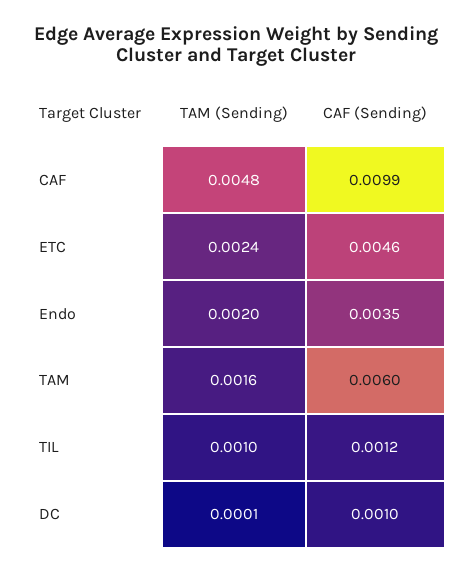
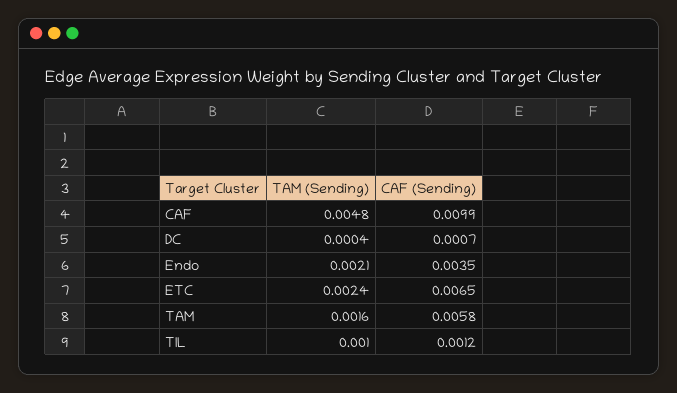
  {
    "TAM (Sending)": {
      "CAF": 0.0048,
      "ETC": 0.0024,
-     "Endo": 0.002,
+     "Endo": 0.0021,
      "TAM": 0.0016,
      "TIL": 0.001,
-     "DC": 0.0001
+     "DC": 0.0004
    },
    "CAF (Sending)": {
      "CAF": 0.0099,
-     "ETC": 0.0046,
+     "ETC": 0.0065,
      "Endo": 0.0035,
-     "TAM": 0.006,
+     "TAM": 0.0058,
      "TIL": 0.0012,
-     "DC": 0.001
+     "DC": 0.0007
    }
  }

